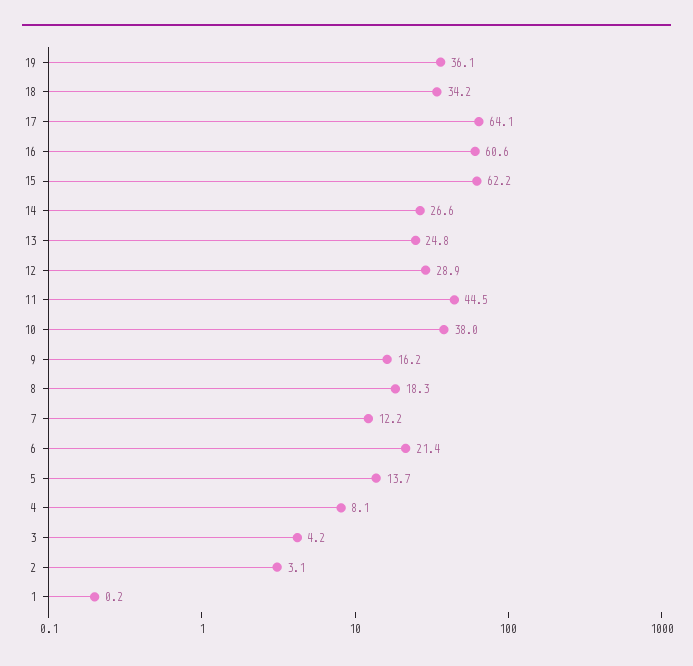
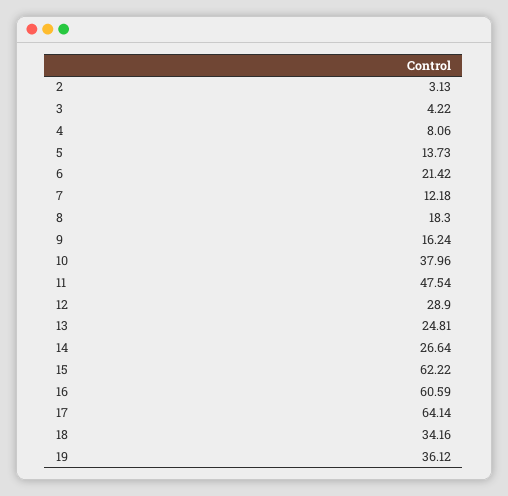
  {
    "19": 36.12,
    "18": 34.16,
    "17": 64.14,
    "16": 60.59,
    "15": 62.22,
    "14": 26.64,
    "13": 24.81,
    "12": 28.9,
-   "11": 44.5,
+   "11": 47.54,
    "10": 37.96,
    "9": 16.24,
    "8": 18.3,
    "7": 12.18,
    "6": 21.42,
    "5": 13.73,
    "4": 8.06,
    "3": 4.22,
-   "2": 3.13,
+   "2": 3.13
-   "1": 0.2
  }

